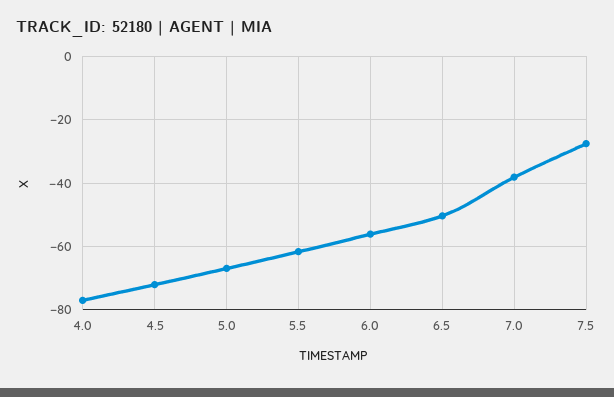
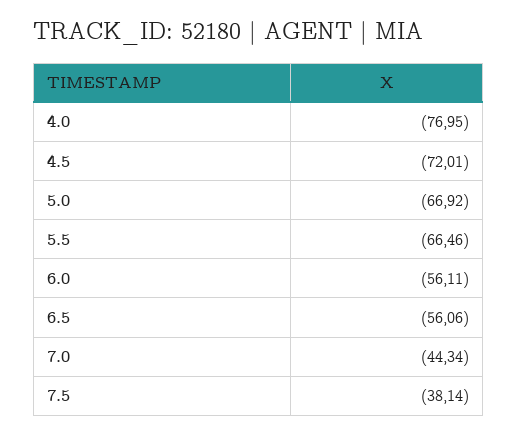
  {
    "4.0": -76.95,
    "4.5": -72.01,
    "5.0": -66.92,
-   "5.5": -62,
+   "5.5": -66.46,
    "6.0": -56.11,
-   "6.5": -50,
+   "6.5": -56.06,
-   "7.0": -38,
+   "7.0": -44.34,
-   "7.5": -28
+   "7.5": -38.14
  }

